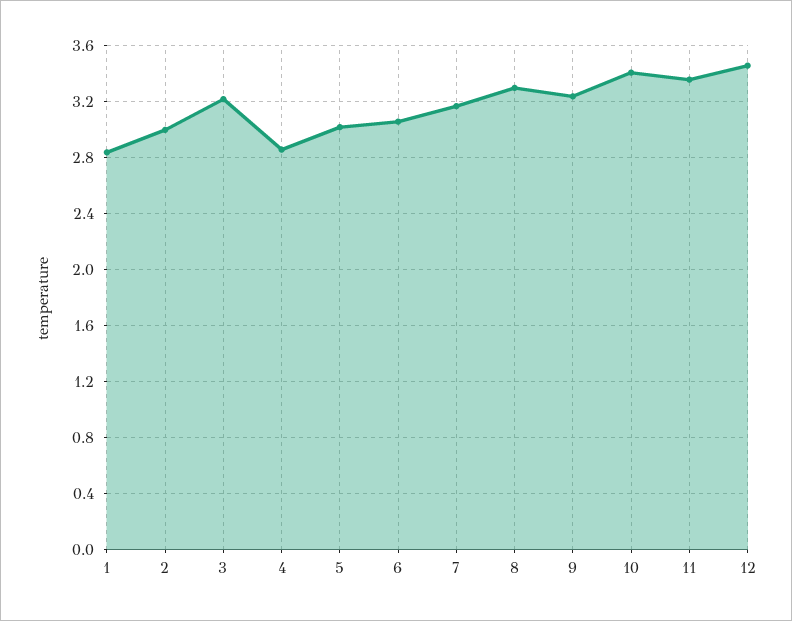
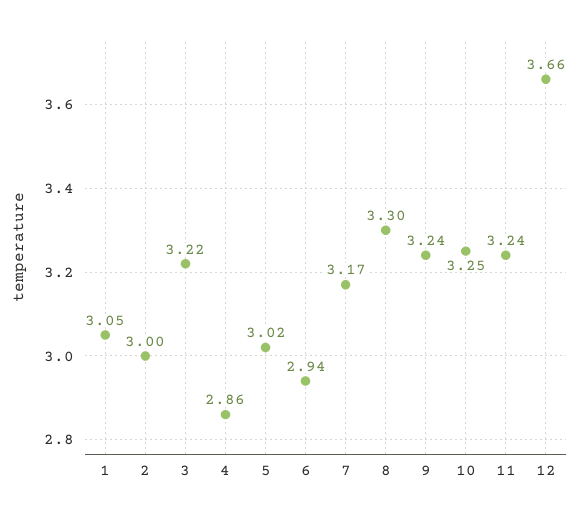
  {
-   "1": 2.85,
+   "1": 3.05,
    "2": 3,
    "3": 3.22,
    "4": 2.86,
    "5": 3.02,
-   "6": 3.05,
+   "6": 2.94,
    "7": 3.17,
    "8": 3.3,
    "9": 3.24,
-   "10": 3.4,
+   "10": 3.25,
-   "11": 3.35,
+   "11": 3.24,
-   "12": 3.45
+   "12": 3.66
  }

